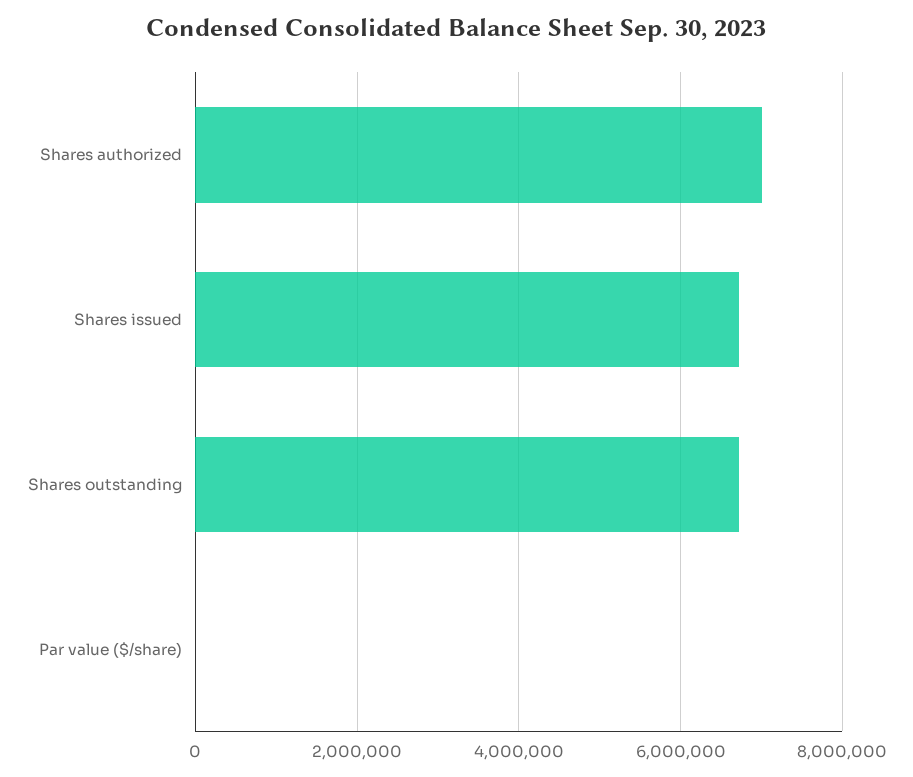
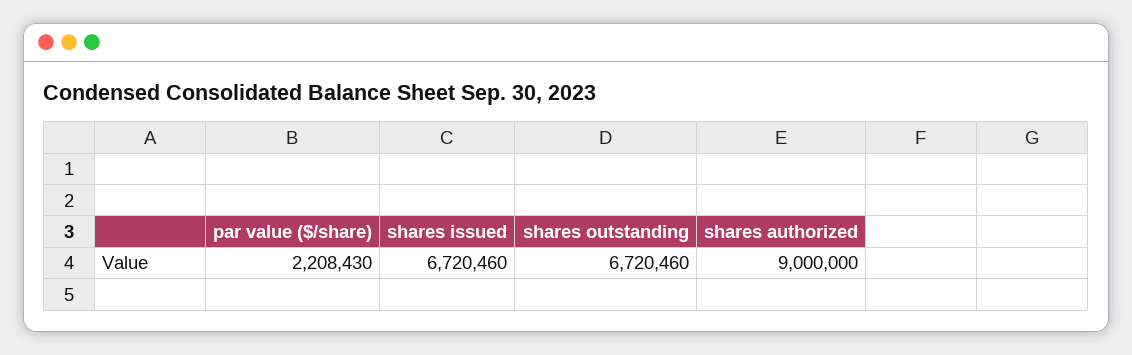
  {
-   "Shares authorized": 7000000,
+   "Shares authorized": 9000000,
    "Shares issued": 6720460,
    "Shares outstanding": 6720460,
-   "Par value ($/share)": 0
+   "Par value ($/share)": 2208430
  }

